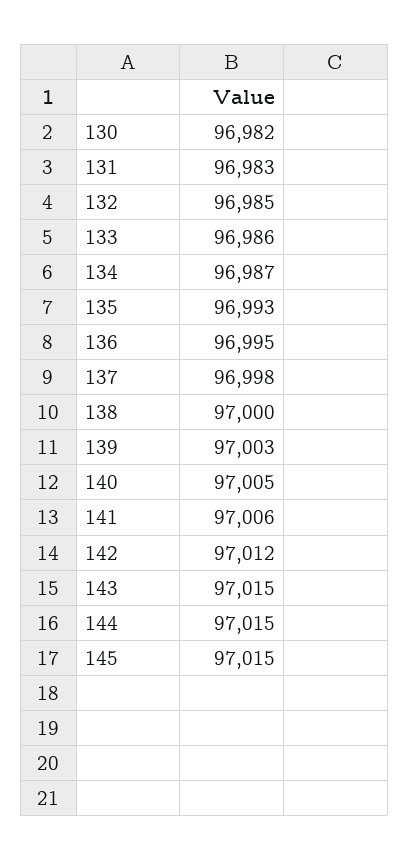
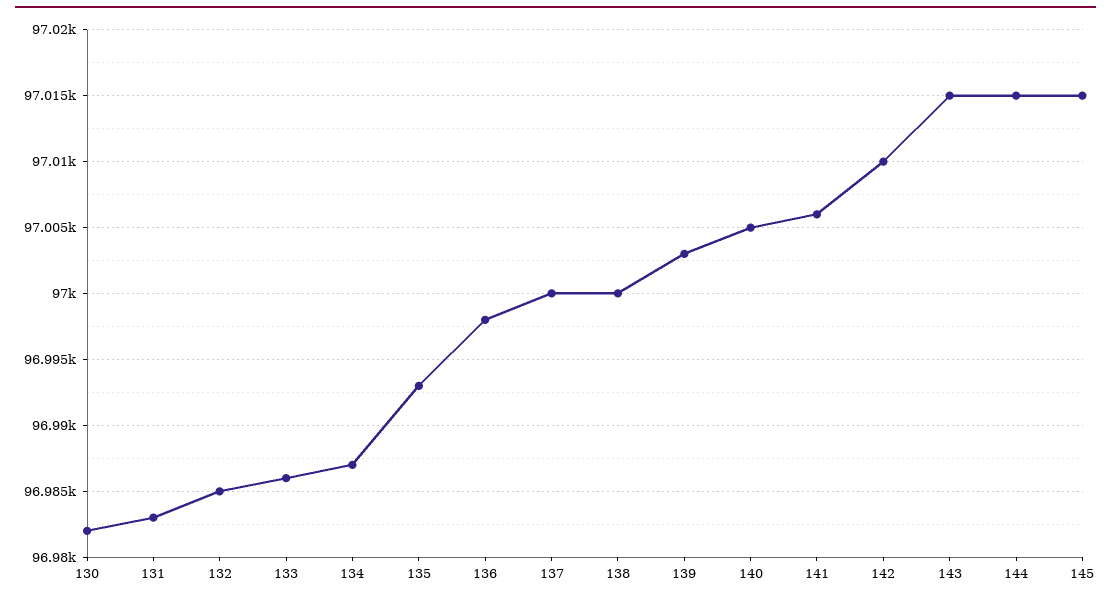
  {
    "130": 96982,
    "131": 96983,
    "132": 96985,
    "133": 96986,
    "134": 96987,
    "135": 96993,
-   "136": 96995,
+   "136": 96998,
-   "137": 96998,
+   "137": 97000,
    "138": 97000,
    "139": 97003,
    "140": 97005,
    "141": 97006,
-   "142": 97012,
+   "142": 97010,
    "143": 97015,
    "144": 97015,
    "145": 97015
  }

